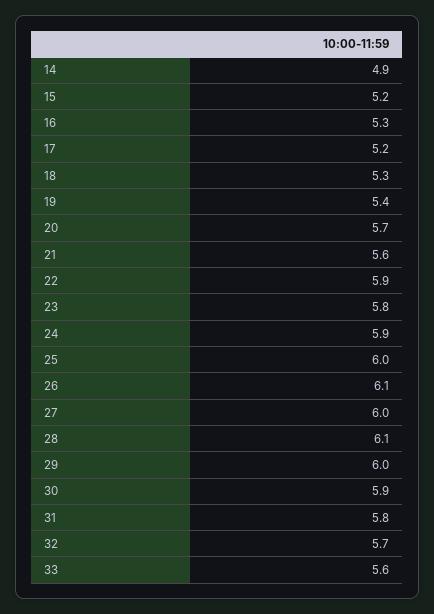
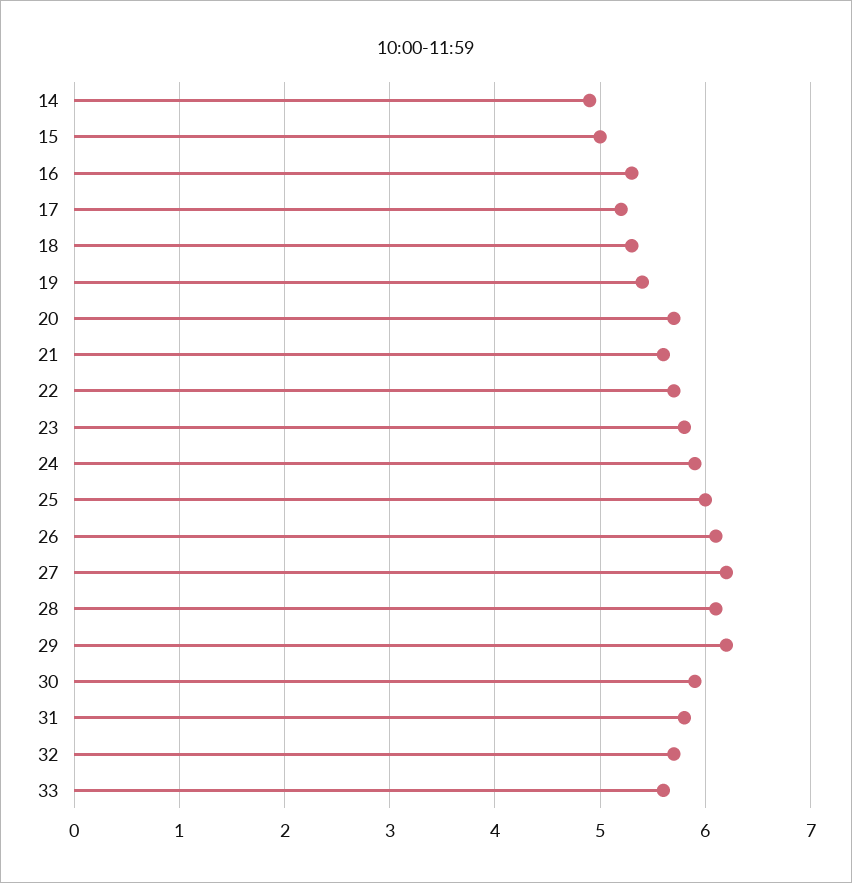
  {
    "14": 4.9,
-   "15": 5.2,
+   "15": 5,
    "16": 5.3,
    "17": 5.2,
    "18": 5.3,
    "19": 5.4,
    "20": 5.7,
    "21": 5.6,
-   "22": 5.9,
+   "22": 5.7,
    "23": 5.8,
    "24": 5.9,
    "25": 6,
    "26": 6.1,
-   "27": 6,
+   "27": 6.2,
    "28": 6.1,
-   "29": 6,
+   "29": 6.2,
    "30": 5.9,
    "31": 5.8,
    "32": 5.7,
    "33": 5.6
  }

